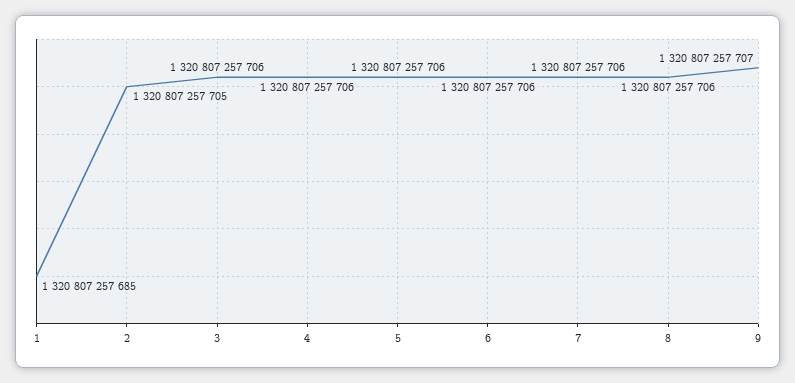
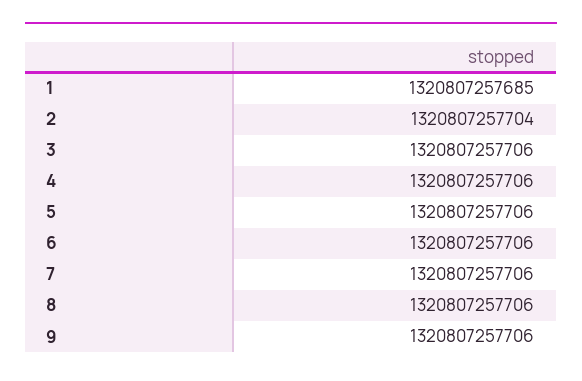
  {
    "1": 1320807257685,
-   "2": 1320807257705,
+   "2": 1320807257704,
    "3": 1320807257706,
    "4": 1320807257706,
    "5": 1320807257706,
    "6": 1320807257706,
    "7": 1320807257706,
    "8": 1320807257706,
-   "9": 1320807257707
+   "9": 1320807257706
  }

